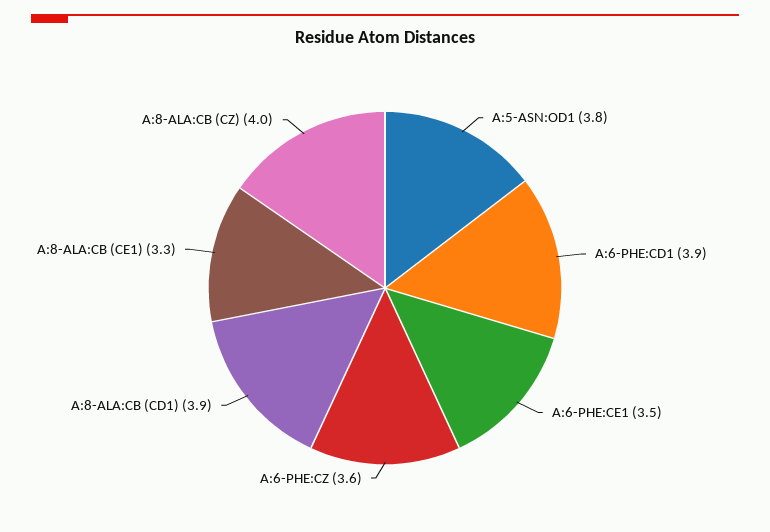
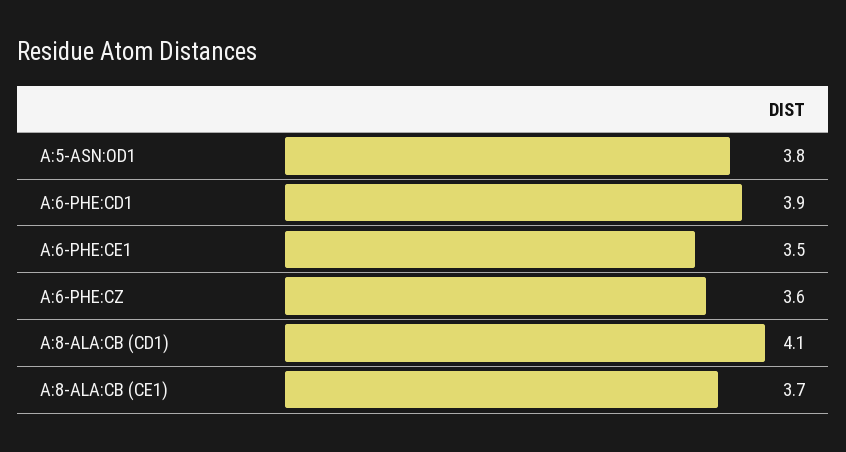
  {
    "A:5-ASN:OD1": 3.8,
    "A:6-PHE:CD1": 3.9,
    "A:6-PHE:CE1": 3.5,
    "A:6-PHE:CZ": 3.6,
-   "A:8-ALA:CB (CD1)": 3.9,
+   "A:8-ALA:CB (CD1)": 4.1,
-   "A:8-ALA:CB (CE1)": 3.3,
+   "A:8-ALA:CB (CE1)": 3.7
-   "A:8-ALA:CB (CZ)": 4
  }

